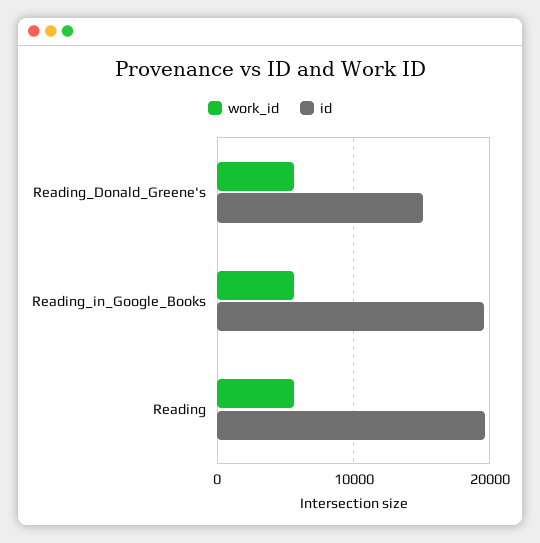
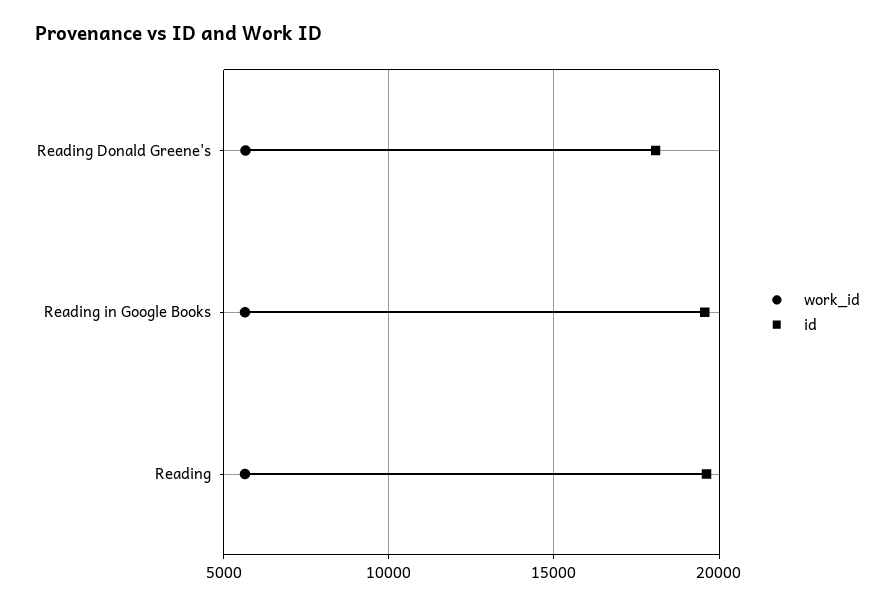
  {
    "work_id": {
      "Reading_Donald_Greene's": 5500,
      "Reading_in_Google_Books": 5500,
      "Reading": 5500
    },
    "id": {
-     "Reading_Donald_Greene's": 15000,
+     "Reading_Donald_Greene's": 18000,
      "Reading_in_Google_Books": 19500,
      "Reading": 19500
    }
  }

